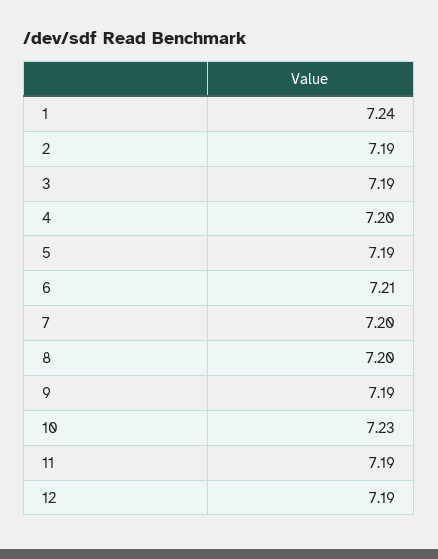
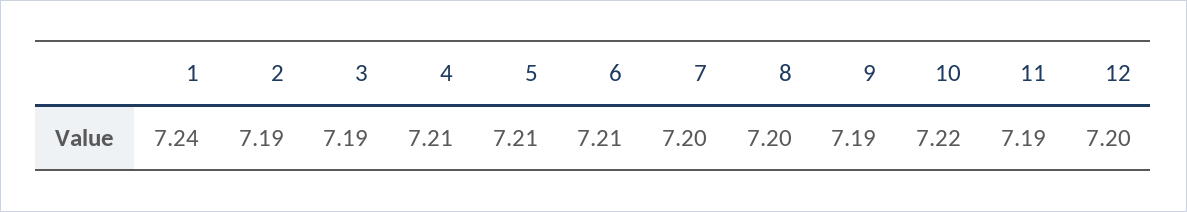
  {
    "1": 7.24,
    "2": 7.19,
    "3": 7.19,
-   "4": 7.2,
+   "4": 7.21,
-   "5": 7.19,
+   "5": 7.21,
    "6": 7.21,
    "7": 7.2,
    "8": 7.2,
    "9": 7.19,
-   "10": 7.23,
+   "10": 7.22,
    "11": 7.19,
-   "12": 7.19
+   "12": 7.2
  }

